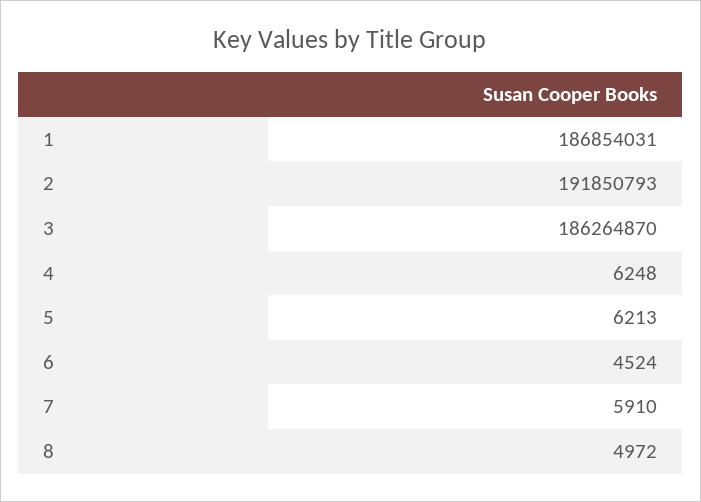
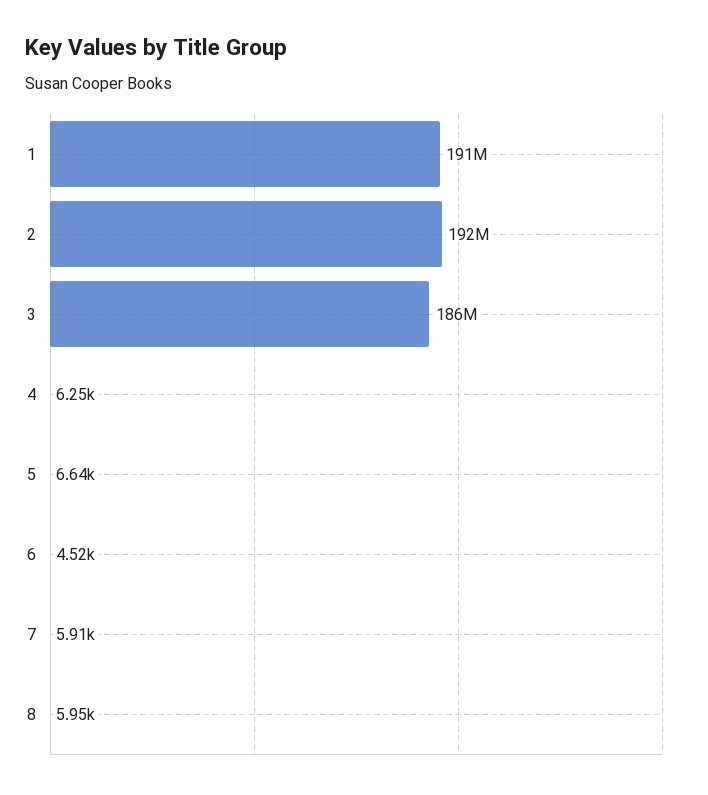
  {
-   "1": 186854031,
+   "1": 191000000,
    "2": 191850793,
    "3": 186264870,
    "4": 6248,
-   "5": 6213,
+   "5": 6640,
    "6": 4524,
    "7": 5910,
-   "8": 4972
+   "8": 5950
  }

